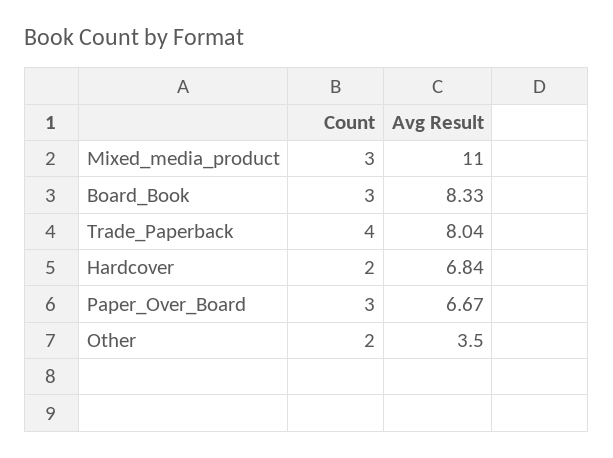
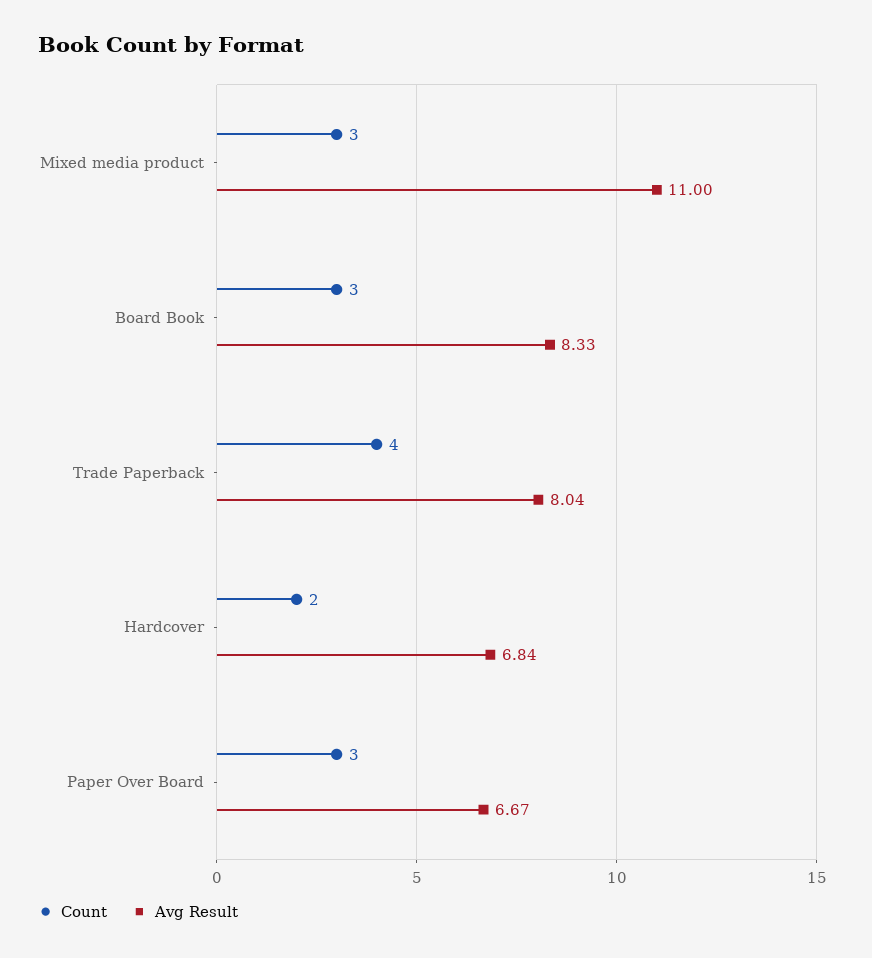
  {
    "Count": {
      "Mixed_media_product": 3,
      "Board_Book": 3,
      "Trade_Paperback": 4,
      "Hardcover": 2,
-     "Paper_Over_Board": 3,
+     "Paper_Over_Board": 3
-     "Other": 2
    },
    "Avg Result": {
      "Mixed_media_product": 11,
      "Board_Book": 8.33,
      "Trade_Paperback": 8.04,
      "Hardcover": 6.84,
-     "Paper_Over_Board": 6.67,
+     "Paper_Over_Board": 6.67
-     "Other": 3.5
    }
  }

